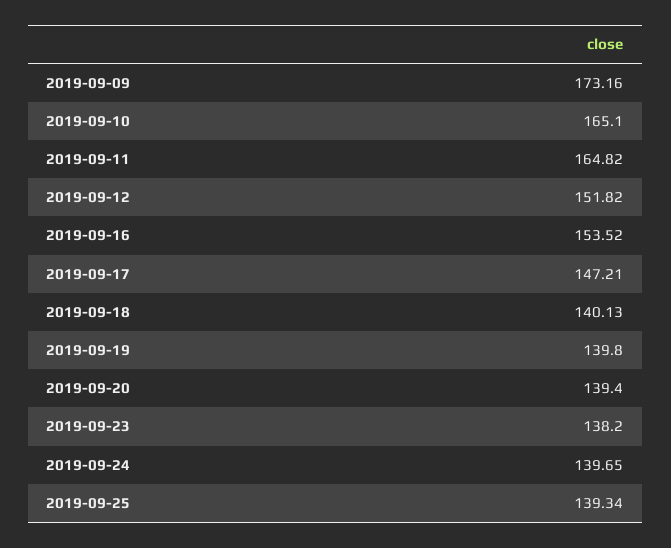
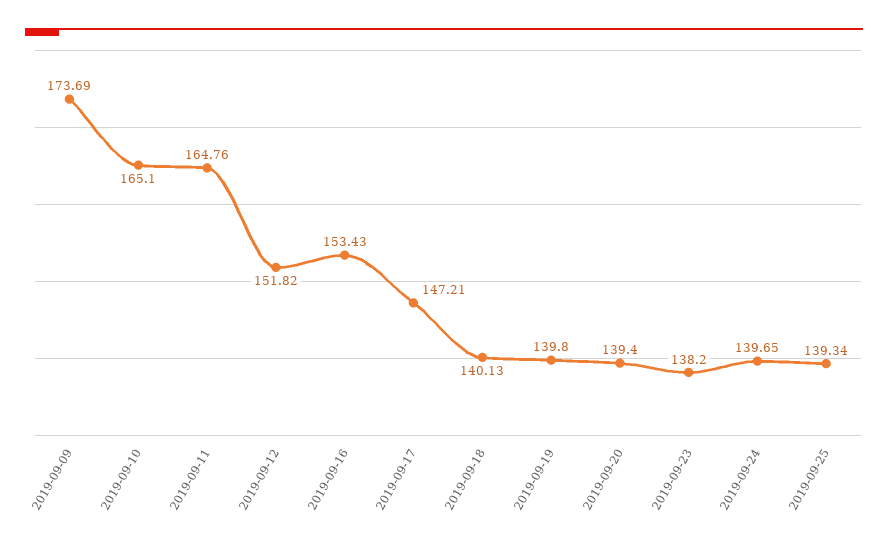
  {
-   "2019-09-09": 173.16,
+   "2019-09-09": 173.69,
    "2019-09-10": 165.1,
-   "2019-09-11": 164.82,
+   "2019-09-11": 164.76,
    "2019-09-12": 151.82,
-   "2019-09-16": 153.52,
+   "2019-09-16": 153.43,
    "2019-09-17": 147.21,
    "2019-09-18": 140.13,
    "2019-09-19": 139.8,
    "2019-09-20": 139.4,
    "2019-09-23": 138.2,
    "2019-09-24": 139.65,
    "2019-09-25": 139.34
  }

